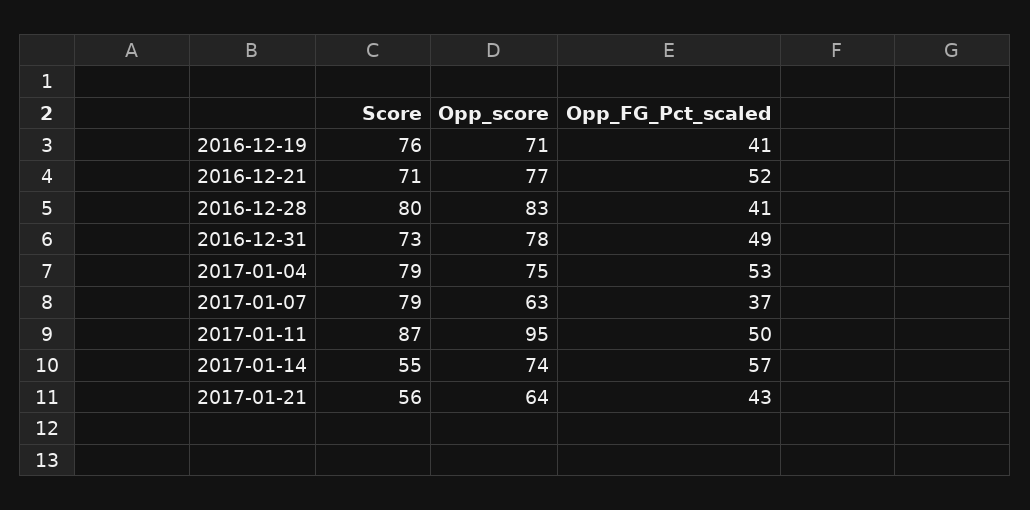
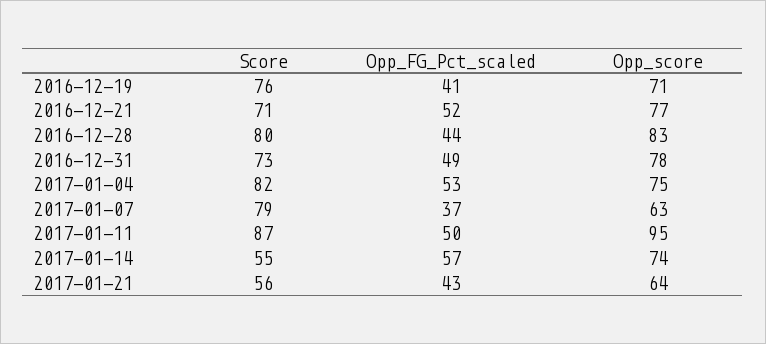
  {
    "Score": {
      "2016-12-19": 76,
      "2016-12-21": 71,
      "2016-12-28": 80,
      "2016-12-31": 73,
-     "2017-01-04": 79,
+     "2017-01-04": 82,
      "2017-01-07": 79,
      "2017-01-11": 87,
      "2017-01-14": 55,
      "2017-01-21": 56
    },
    "Opp_score": {
      "2016-12-19": 71,
      "2016-12-21": 77,
      "2016-12-28": 83,
      "2016-12-31": 78,
      "2017-01-04": 75,
      "2017-01-07": 63,
      "2017-01-11": 95,
      "2017-01-14": 74,
      "2017-01-21": 64
    },
    "Opp_FG_Pct_scaled": {
      "2016-12-19": 41,
      "2016-12-21": 52,
-     "2016-12-28": 41,
+     "2016-12-28": 44,
      "2016-12-31": 49,
      "2017-01-04": 53,
      "2017-01-07": 37,
      "2017-01-11": 50,
      "2017-01-14": 57,
      "2017-01-21": 43
    }
  }

